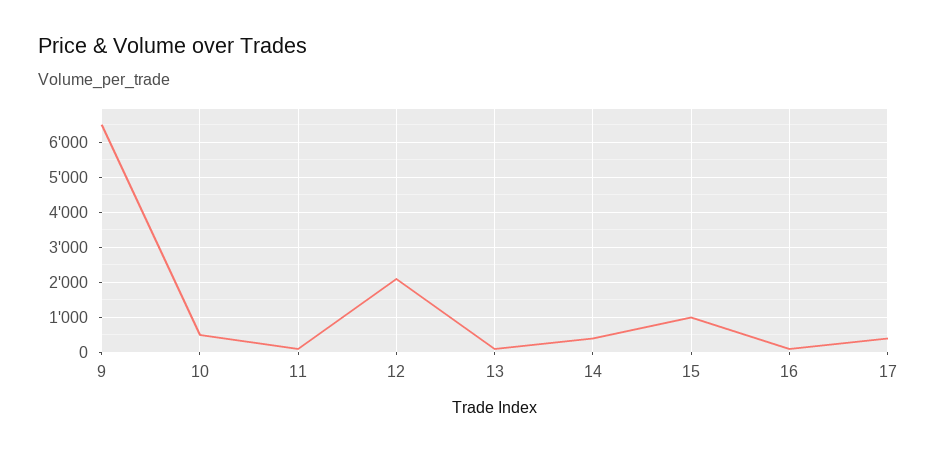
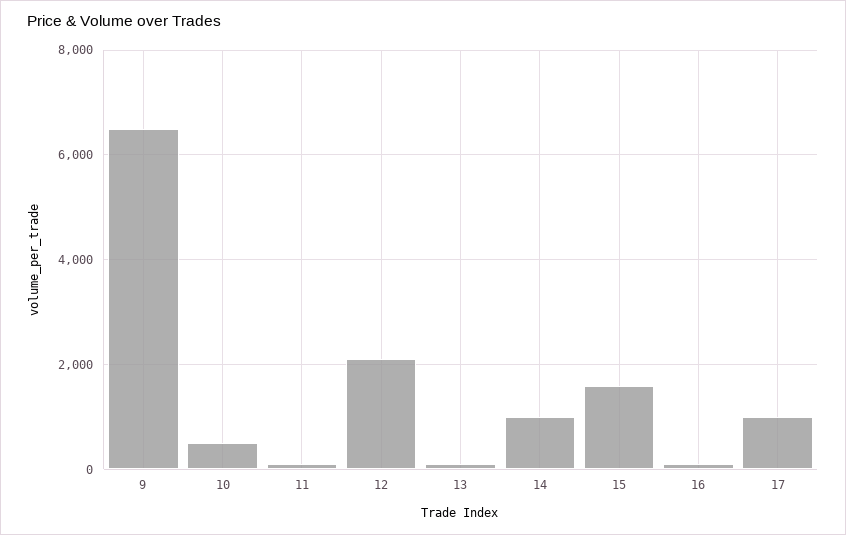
  {
    "9": 6600,
    "10": 600,
    "11": 200,
    "12": 2200,
    "13": 200,
-   "14": 400,
+   "14": 1000,
-   "15": 1000,
+   "15": 1600,
    "16": 200,
-   "17": 400
+   "17": 1000
  }

